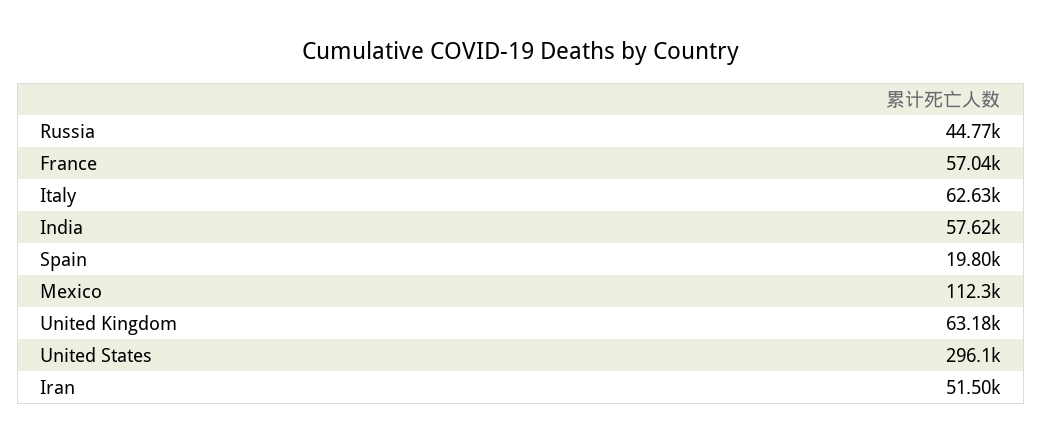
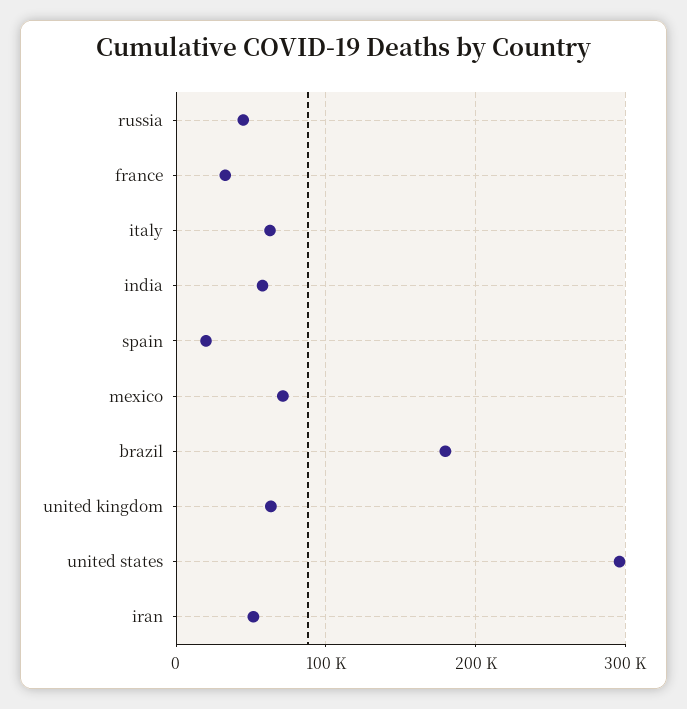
  {
    "Russia": 44770,
-   "France": 57040,
+   "France": 30000,
    "Italy": 62630,
    "India": 57620,
    "Spain": 19800,
-   "Mexico": 112300,
+   "Mexico": 70000,
    "United Kingdom": 63180,
    "United States": 296100,
-   "Iran": 51500
+   "Iran": 51500,
+   "brazil": 180000
  }

